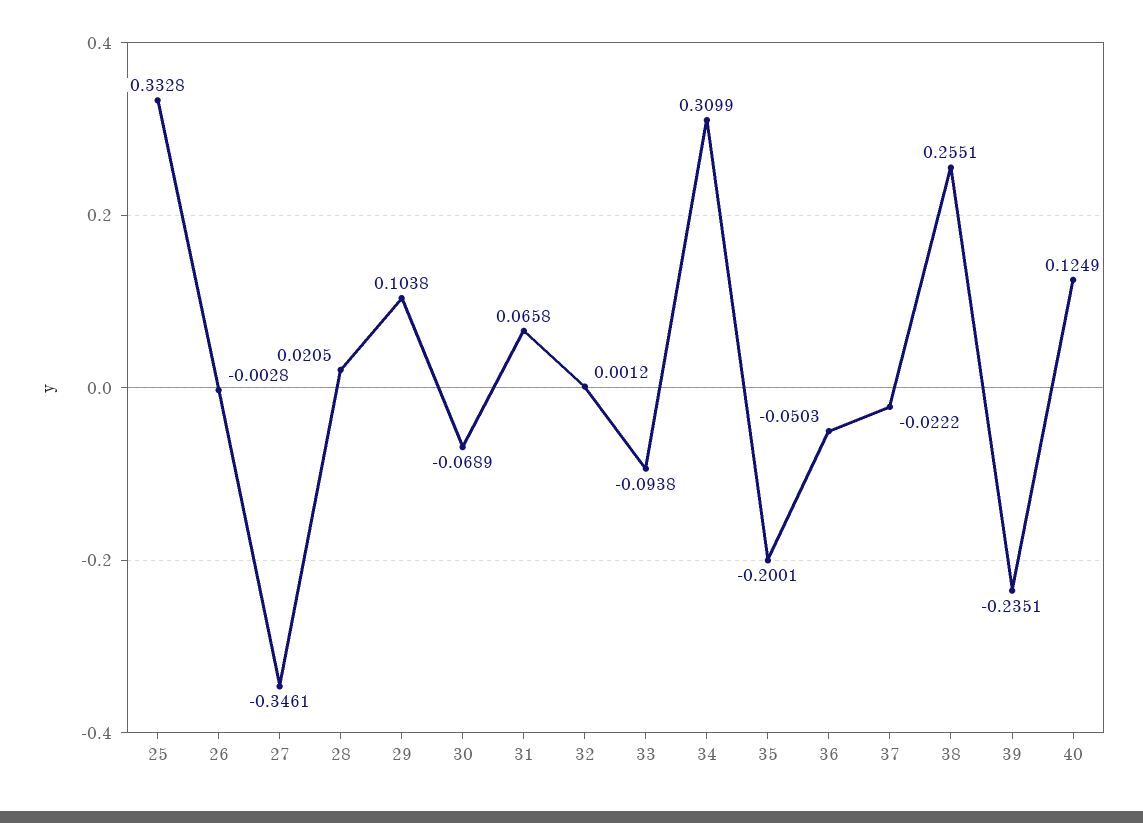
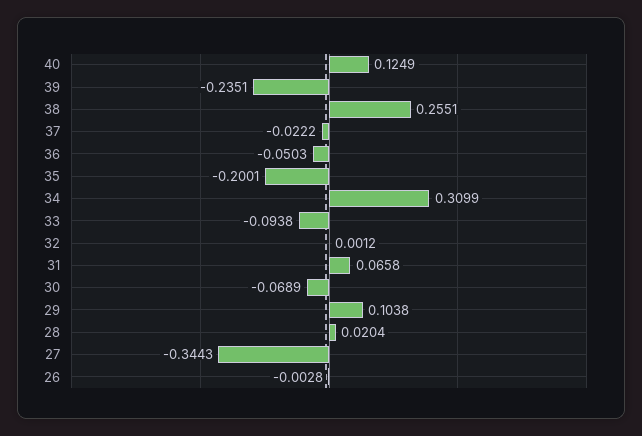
  {
-   "25": 0.3328,
    "26": -0.0028,
-   "27": -0.3461,
+   "27": -0.3443,
-   "28": 0.0205,
+   "28": 0.0204,
    "29": 0.1038,
    "30": -0.0689,
    "31": 0.0658,
    "32": 0.0012,
    "33": -0.0938,
    "34": 0.3099,
    "35": -0.2001,
    "36": -0.0503,
    "37": -0.0222,
    "38": 0.2551,
    "39": -0.2351,
    "40": 0.1249
  }

